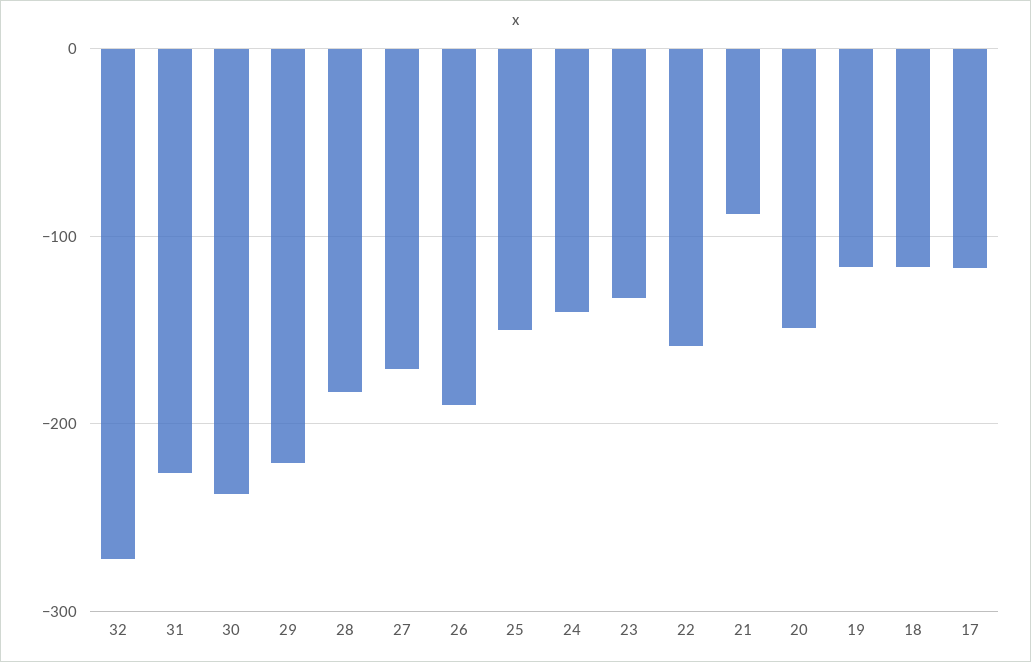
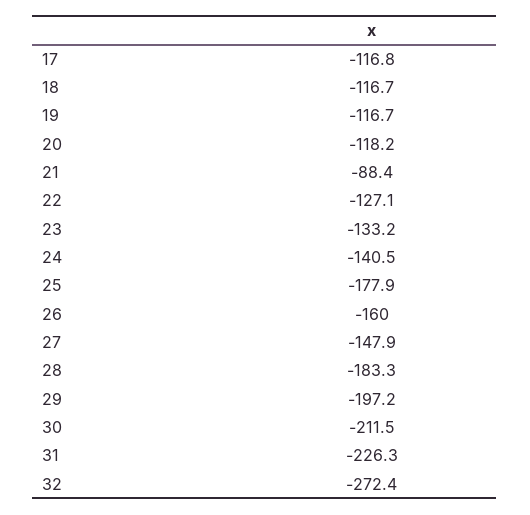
  {
    "32": -272.4,
    "31": -226.3,
-   "30": -240,
+   "30": -211.5,
-   "29": -220,
+   "29": -197.2,
    "28": -183.3,
-   "27": -170,
+   "27": -147.9,
-   "26": -190,
+   "26": -160,
-   "25": -150,
+   "25": -177.9,
    "24": -140.5,
    "23": -133.2,
-   "22": -160,
+   "22": -127.1,
    "21": -88.4,
-   "20": -150,
+   "20": -118.2,
    "19": -116.7,
    "18": -116.7,
    "17": -116.8
  }

